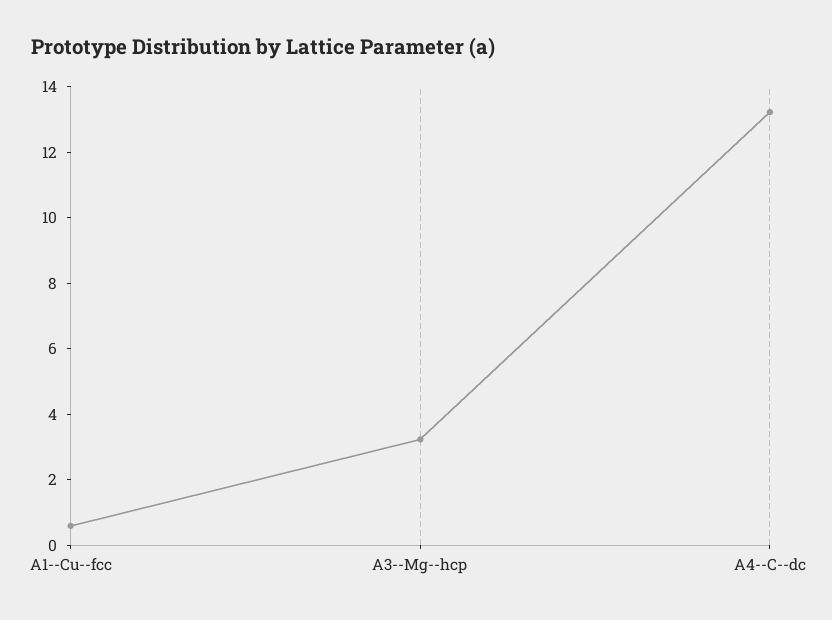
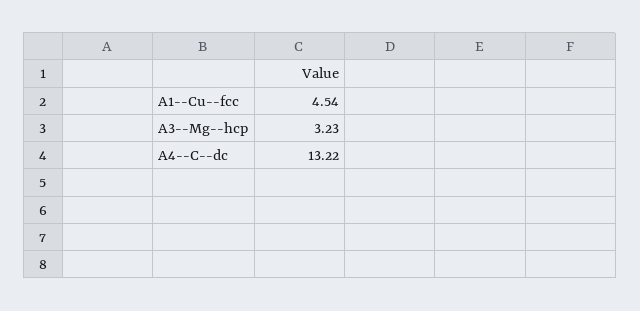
  {
-   "A1--Cu--fcc": 0.5,
+   "A1--Cu--fcc": 4.54,
    "A3--Mg--hcp": 3.23,
    "A4--C--dc": 13.22
  }

